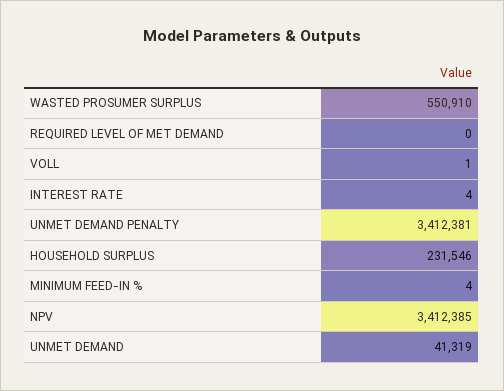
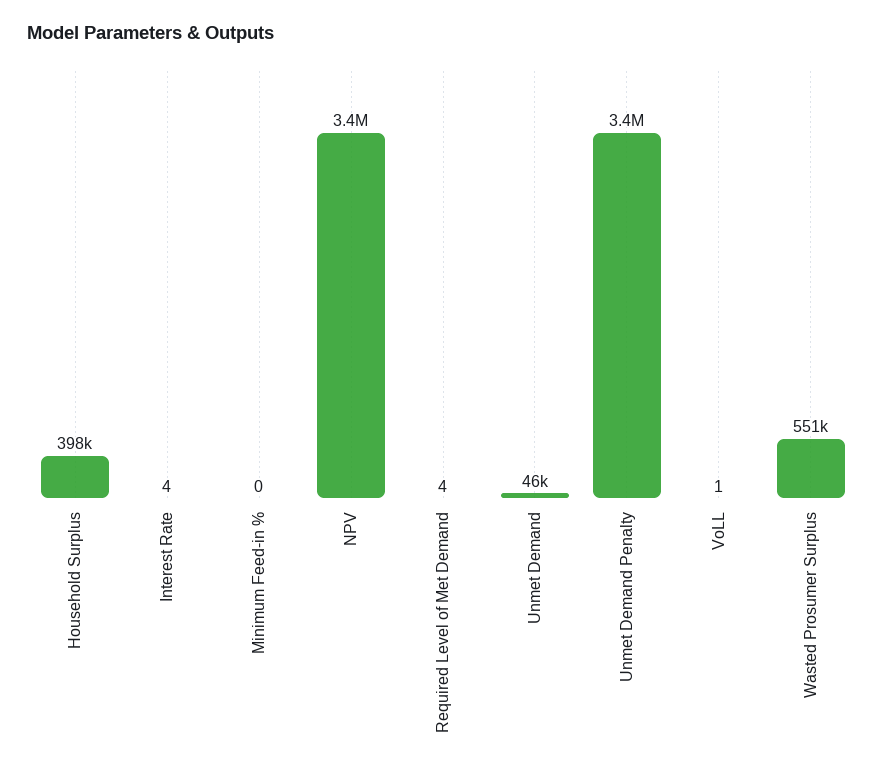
  {
    "WASTED PROSUMER SURPLUS": 550910,
-   "REQUIRED LEVEL OF MET DEMAND": 0,
+   "REQUIRED LEVEL OF MET DEMAND": 4,
    "VOLL": 1,
    "INTEREST RATE": 4,
    "UNMET DEMAND PENALTY": 3412381,
-   "HOUSEHOLD SURPLUS": 231546,
+   "HOUSEHOLD SURPLUS": 398000,
-   "MINIMUM FEED-IN %": 4,
+   "MINIMUM FEED-IN %": 0,
    "NPV": 3412385,
-   "UNMET DEMAND": 41319
+   "UNMET DEMAND": 46000
  }

